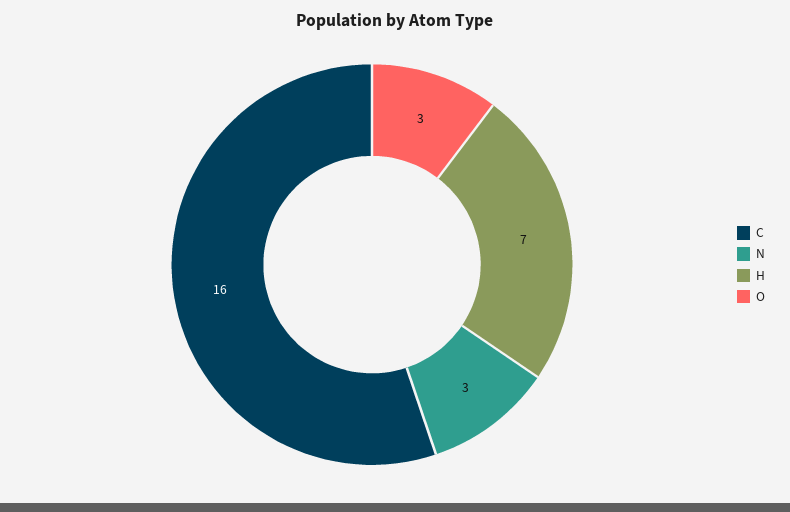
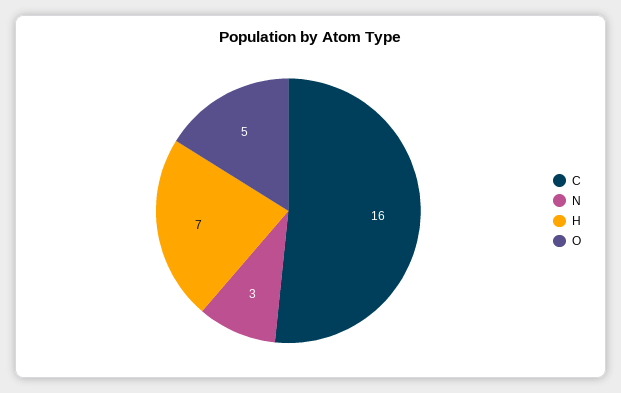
  {
    "C": 16,
    "N": 3,
    "H": 7,
-   "O": 3
+   "O": 5
  }

